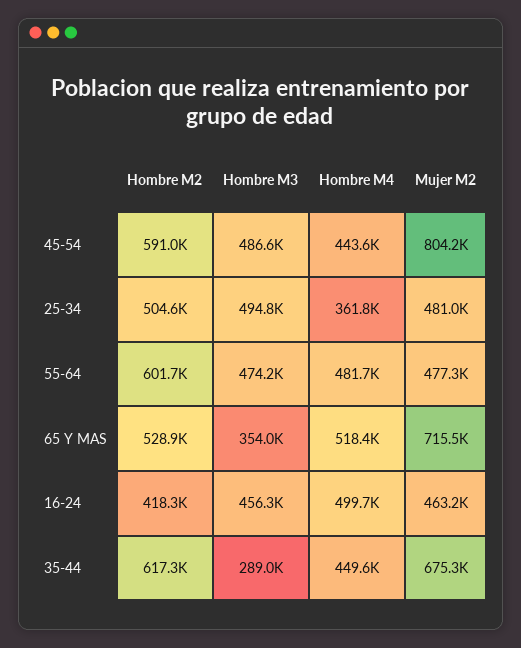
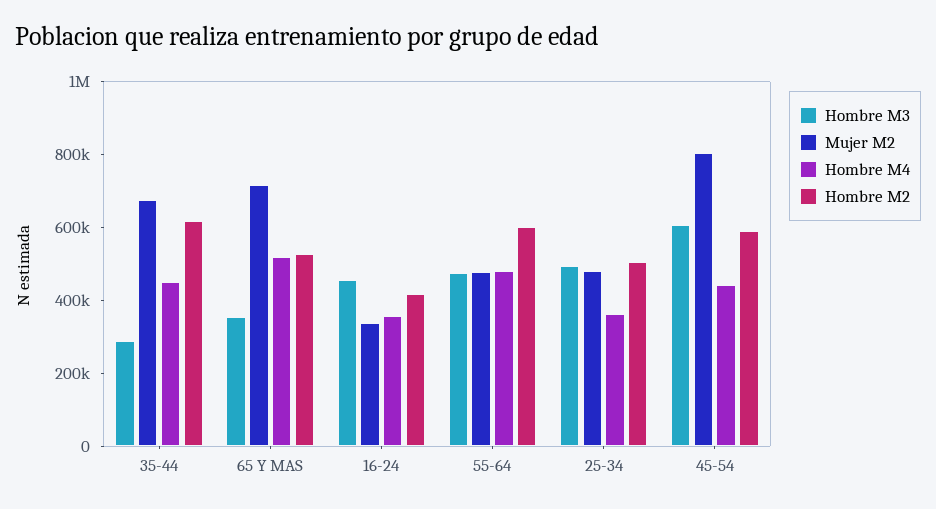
  {
    "Hombre M2": {
      "45-54": 591000,
      "25-34": 504600,
      "55-64": 601700,
      "65 Y MAS": 528900,
      "16-24": 418300,
      "35-44": 617300
    },
    "Hombre M3": {
-     "45-54": 486600,
+     "45-54": 600000,
      "25-34": 494800,
      "55-64": 474200,
      "65 Y MAS": 354000,
      "16-24": 456300,
      "35-44": 289000
    },
    "Hombre M4": {
      "45-54": 443600,
      "25-34": 361800,
      "55-64": 481700,
      "65 Y MAS": 518400,
-     "16-24": 499700,
+     "16-24": 350000,
      "35-44": 449600
    },
    "Mujer M2": {
      "45-54": 804200,
      "25-34": 481000,
      "55-64": 477300,
      "65 Y MAS": 715500,
-     "16-24": 463200,
+     "16-24": 350000,
      "35-44": 675300
    }
  }

